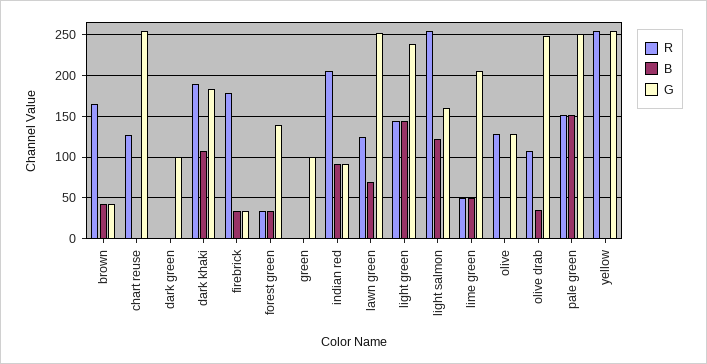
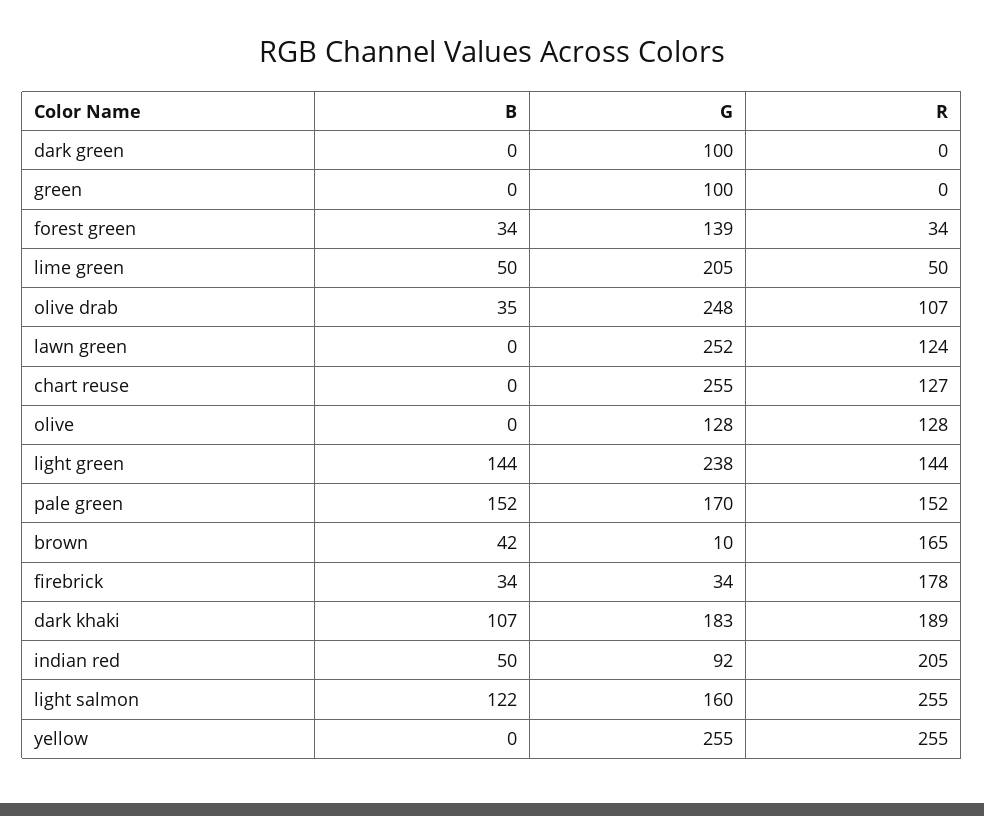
  {
    "R": {
      "brown": 165,
      "chart reuse": 127,
      "dark green": 0,
      "dark khaki": 189,
      "firebrick": 178,
      "forest green": 34,
      "green": 0,
      "indian red": 205,
      "lawn green": 124,
      "light green": 144,
      "light salmon": 255,
      "lime green": 50,
      "olive": 128,
      "olive drab": 107,
      "pale green": 152,
      "yellow": 255
    },
    "B": {
      "brown": 42,
      "chart reuse": 0,
      "dark green": 0,
      "dark khaki": 107,
      "firebrick": 34,
      "forest green": 34,
      "green": 0,
-     "indian red": 90,
+     "indian red": 50,
-     "lawn green": 70,
+     "lawn green": 0,
      "light green": 144,
      "light salmon": 122,
      "lime green": 50,
      "olive": 0,
      "olive drab": 35,
      "pale green": 152,
      "yellow": 0
    },
    "G": {
-     "brown": 40,
+     "brown": 10,
      "chart reuse": 255,
      "dark green": 100,
      "dark khaki": 183,
      "firebrick": 34,
      "forest green": 139,
      "green": 100,
      "indian red": 92,
      "lawn green": 252,
      "light green": 238,
      "light salmon": 160,
      "lime green": 205,
      "olive": 128,
      "olive drab": 248,
-     "pale green": 250,
+     "pale green": 170,
      "yellow": 255
    }
  }

